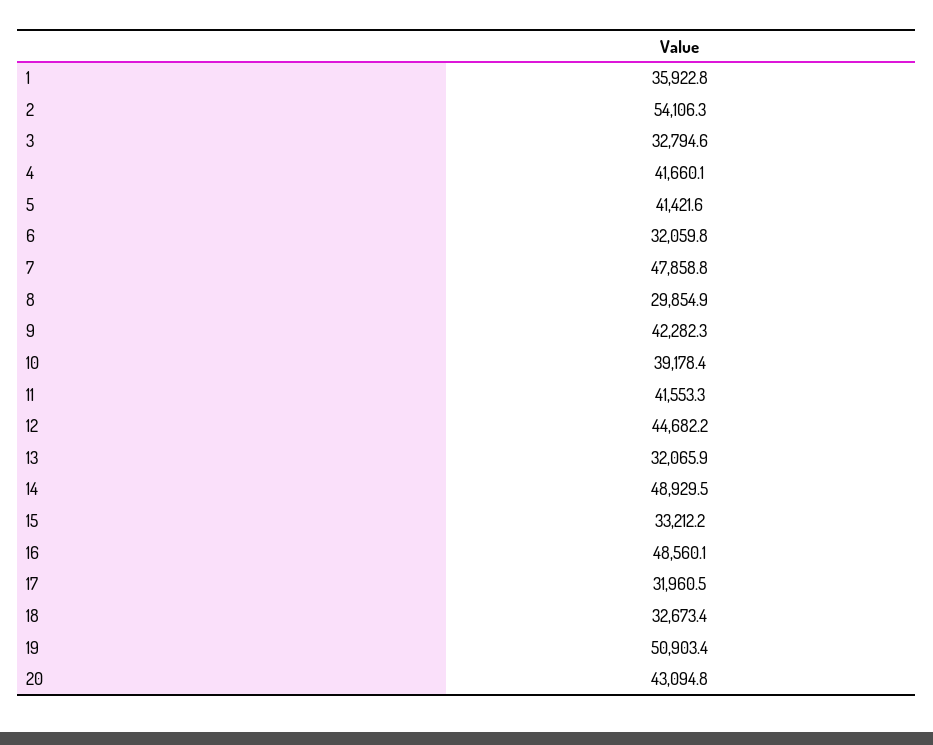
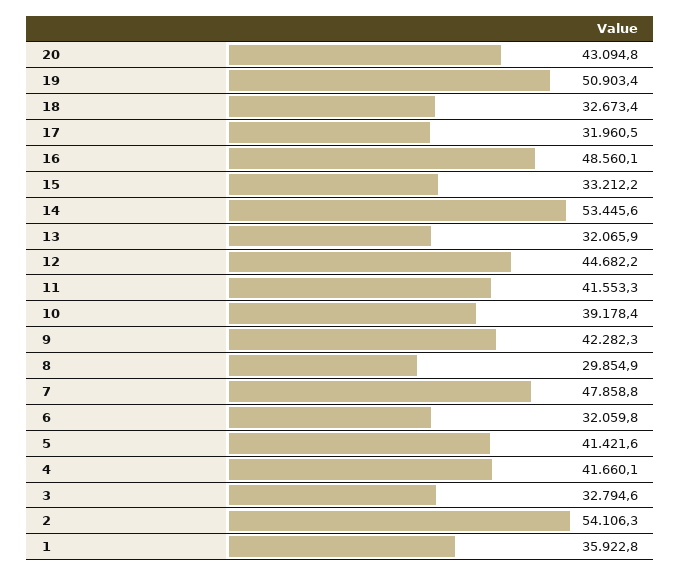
  {
    "1": 35922.8,
    "2": 54106.3,
    "3": 32794.6,
    "4": 41660.1,
    "5": 41421.6,
    "6": 32059.8,
    "7": 47858.8,
    "8": 29854.9,
    "9": 42282.3,
    "10": 39178.4,
    "11": 41553.3,
    "12": 44682.2,
    "13": 32065.9,
-   "14": 48929.5,
+   "14": 53445.6,
    "15": 33212.2,
    "16": 48560.1,
    "17": 31960.5,
    "18": 32673.4,
    "19": 50903.4,
    "20": 43094.8
  }

